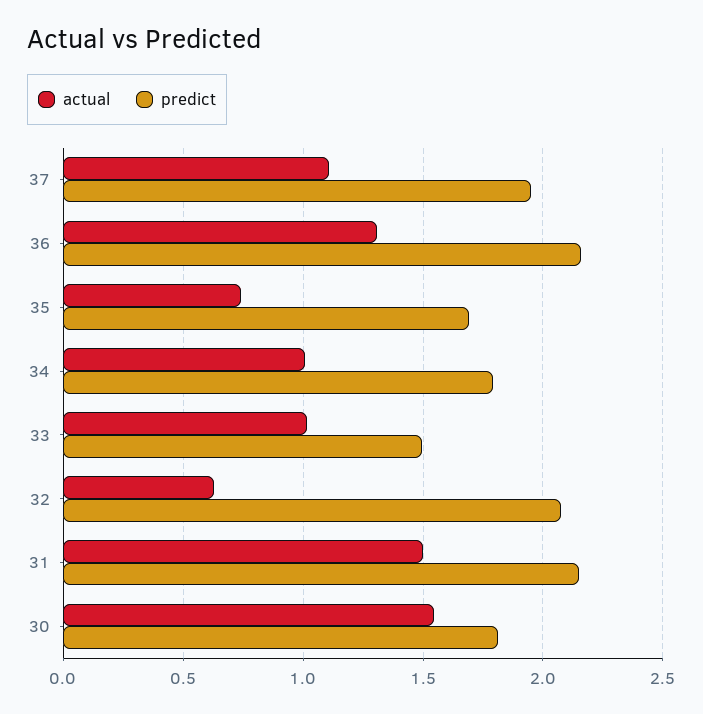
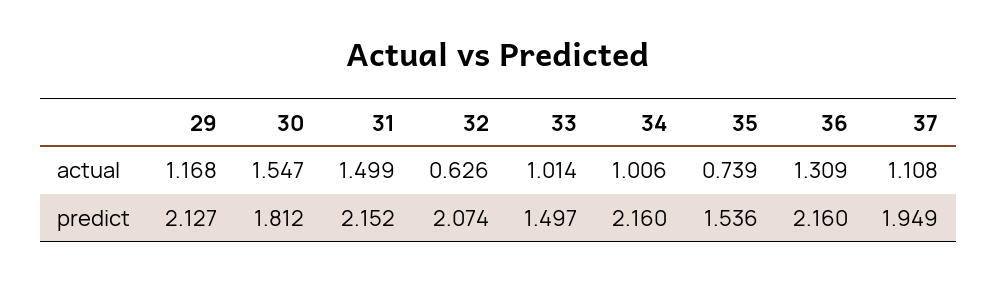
  {
    "actual": {
      "37": 1.108,
      "36": 1.309,
      "35": 0.739,
      "34": 1.006,
      "33": 1.014,
      "32": 0.626,
      "31": 1.499,
-     "30": 1.547
+     "30": 1.547,
+     "29": 1.168
    },
    "predict": {
      "37": 1.949,
      "36": 2.16,
-     "35": 1.7,
+     "35": 1.536,
-     "34": 1.8,
+     "34": 2.16,
      "33": 1.497,
      "32": 2.074,
      "31": 2.152,
-     "30": 1.812
+     "30": 1.812,
+     "29": 2.127
    }
  }

